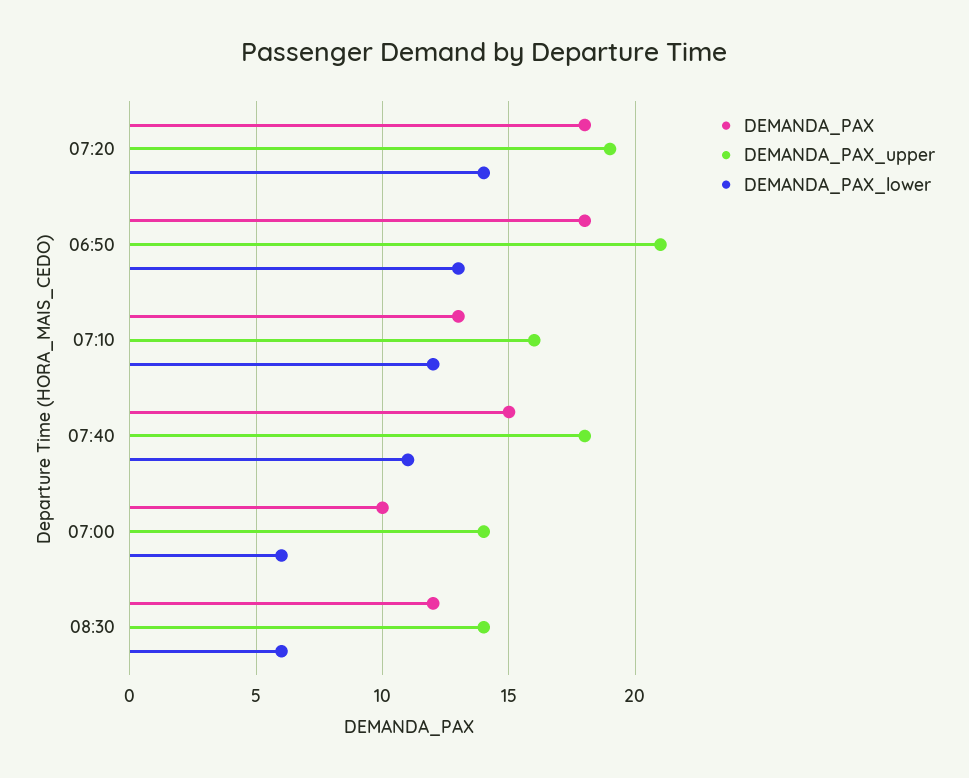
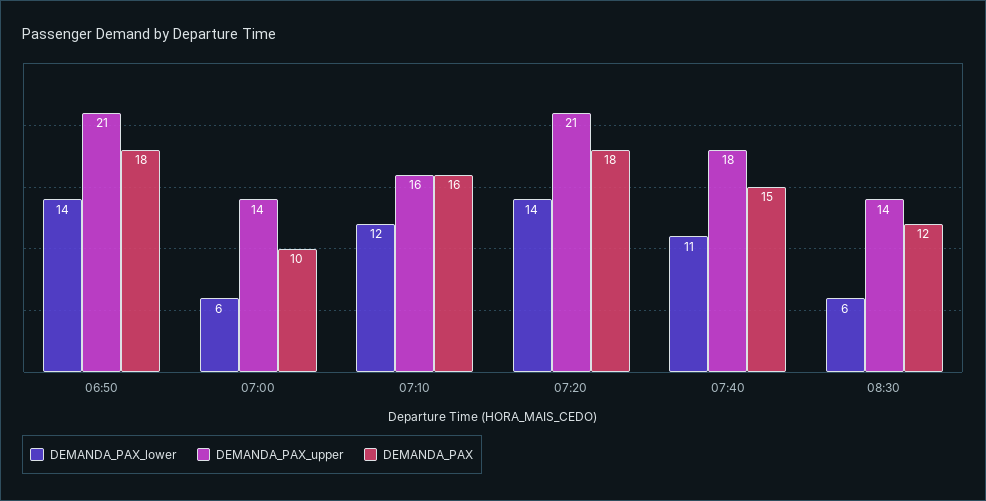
  {
    "DEMANDA_PAX": {
      "07:20": 18,
      "06:50": 18,
-     "07:10": 13,
+     "07:10": 16,
      "07:40": 15,
      "07:00": 10,
      "08:30": 12
    },
    "DEMANDA_PAX_upper": {
-     "07:20": 19,
+     "07:20": 21,
      "06:50": 21,
      "07:10": 16,
      "07:40": 18,
      "07:00": 14,
      "08:30": 14
    },
    "DEMANDA_PAX_lower": {
      "07:20": 14,
-     "06:50": 13,
+     "06:50": 14,
      "07:10": 12,
      "07:40": 11,
      "07:00": 6,
      "08:30": 6
    }
  }

